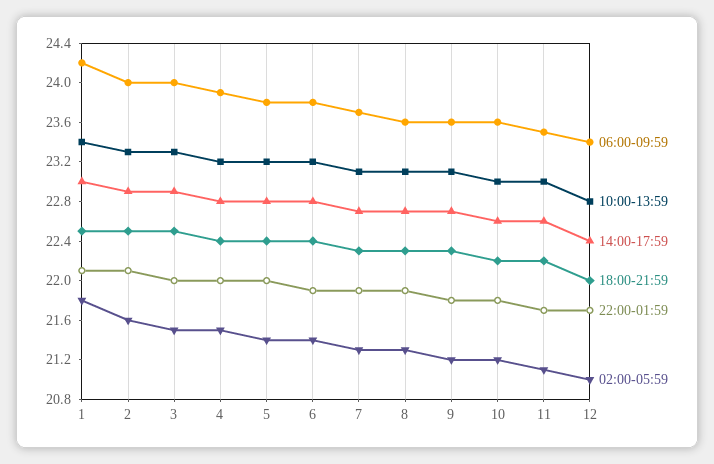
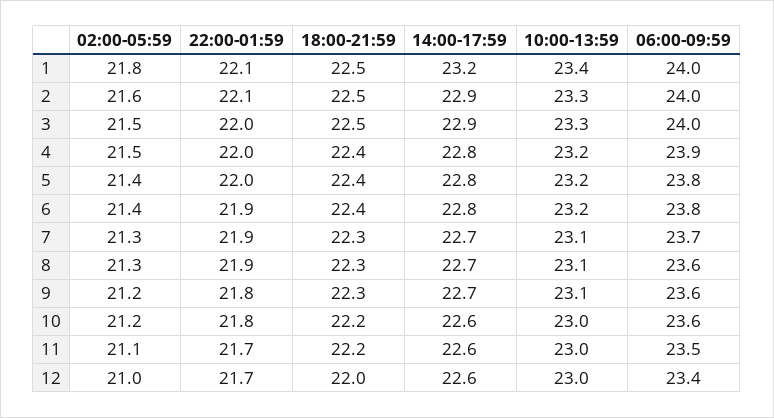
  {
    "06:00-09:59": {
-     "1": 24.2,
+     "1": 24,
      "2": 24,
      "3": 24,
      "4": 23.9,
      "5": 23.8,
      "6": 23.8,
      "7": 23.7,
      "8": 23.6,
      "9": 23.6,
      "10": 23.6,
      "11": 23.5,
      "12": 23.4
    },
    "10:00-13:59": {
      "1": 23.4,
      "2": 23.3,
      "3": 23.3,
      "4": 23.2,
      "5": 23.2,
      "6": 23.2,
      "7": 23.1,
      "8": 23.1,
      "9": 23.1,
      "10": 23,
      "11": 23,
-     "12": 22.8
+     "12": 23
    },
    "14:00-17:59": {
-     "1": 23,
+     "1": 23.2,
      "2": 22.9,
      "3": 22.9,
      "4": 22.8,
      "5": 22.8,
      "6": 22.8,
      "7": 22.7,
      "8": 22.7,
      "9": 22.7,
      "10": 22.6,
      "11": 22.6,
-     "12": 22.4
+     "12": 22.6
    },
    "18:00-21:59": {
      "1": 22.5,
      "2": 22.5,
      "3": 22.5,
      "4": 22.4,
      "5": 22.4,
      "6": 22.4,
      "7": 22.3,
      "8": 22.3,
      "9": 22.3,
      "10": 22.2,
      "11": 22.2,
      "12": 22
    },
    "22:00-01:59": {
      "1": 22.1,
      "2": 22.1,
      "3": 22,
      "4": 22,
      "5": 22,
      "6": 21.9,
      "7": 21.9,
      "8": 21.9,
      "9": 21.8,
      "10": 21.8,
      "11": 21.7,
      "12": 21.7
    },
    "02:00-05:59": {
      "1": 21.8,
      "2": 21.6,
      "3": 21.5,
      "4": 21.5,
      "5": 21.4,
      "6": 21.4,
      "7": 21.3,
      "8": 21.3,
      "9": 21.2,
      "10": 21.2,
      "11": 21.1,
      "12": 21
    }
  }

